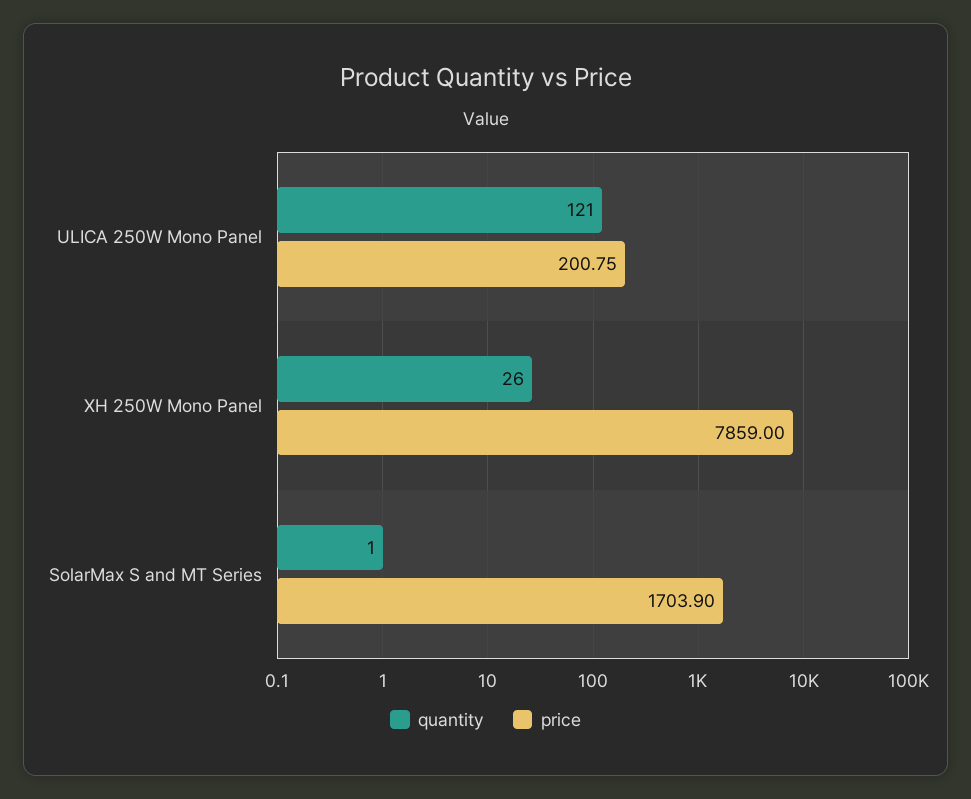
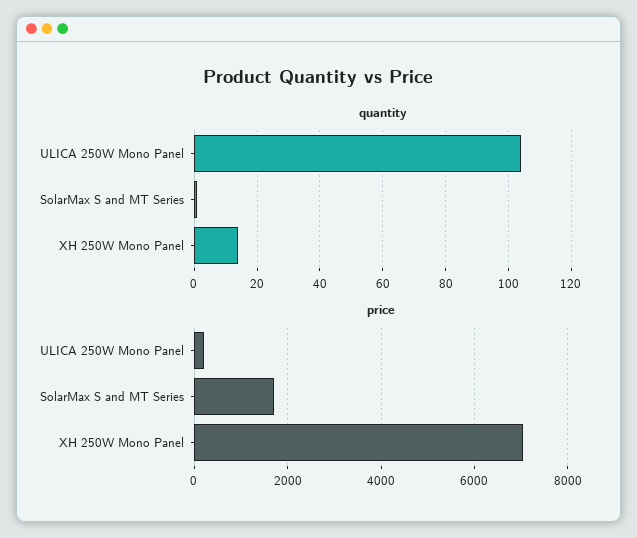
  {
    "quantity": {
-     "ULICA 250W Mono Panel": 121,
+     "ULICA 250W Mono Panel": 105,
-     "XH 250W Mono Panel": 26,
+     "XH 250W Mono Panel": 15,
      "SolarMax S and MT Series": 1
    },
    "price": {
      "ULICA 250W Mono Panel": 200.75,
-     "XH 250W Mono Panel": 7859,
+     "XH 250W Mono Panel": 7000,
      "SolarMax S and MT Series": 1703.9
    }
  }

